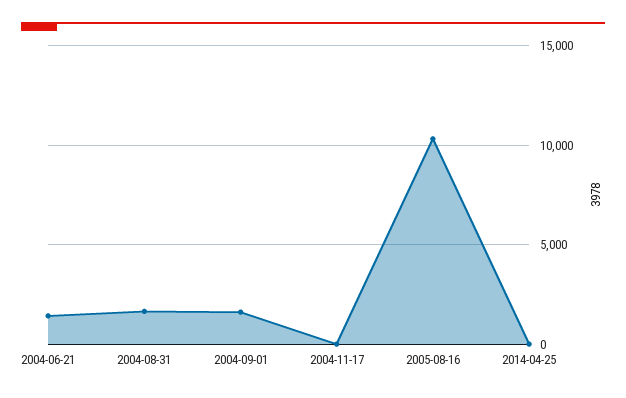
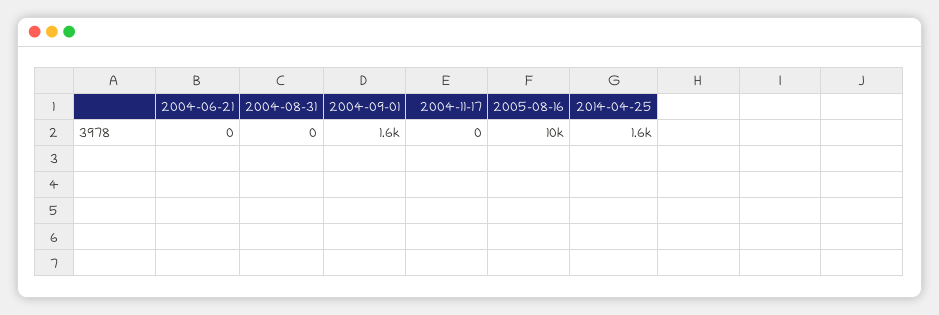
  {
-   "2004-06-21": 1500,
+   "2004-06-21": 0,
-   "2004-08-31": 1500,
+   "2004-08-31": 0,
    "2004-09-01": 1600,
    "2004-11-17": 0,
    "2005-08-16": 10000,
-   "2014-04-25": 0
+   "2014-04-25": 1600
  }

